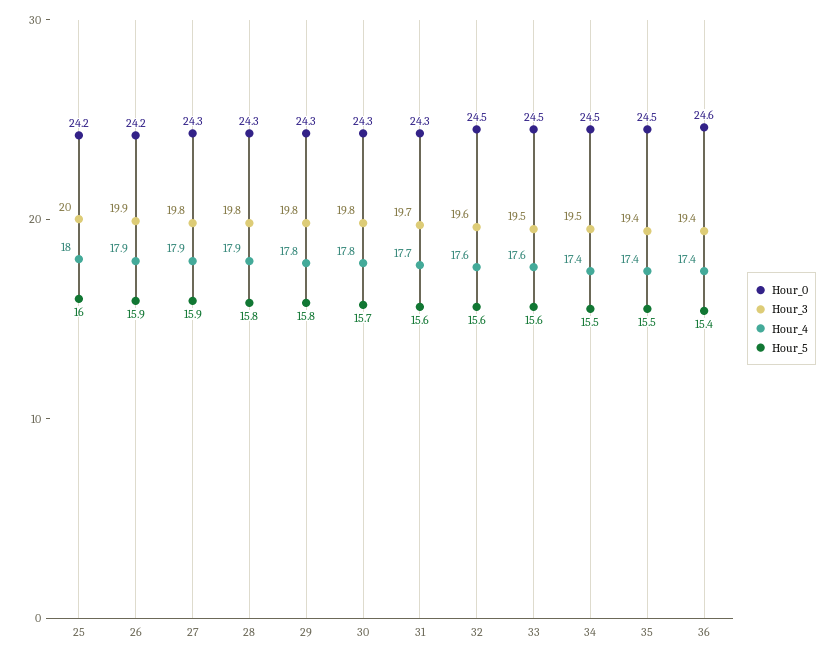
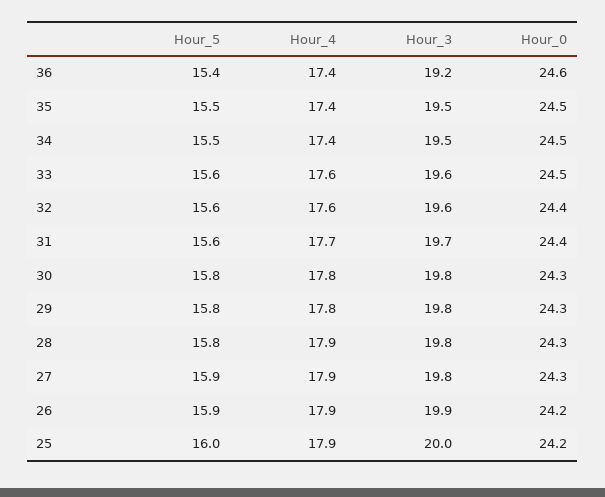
  {
    "Hour_0": {
      "25": 24.2,
      "26": 24.2,
      "27": 24.3,
      "28": 24.3,
      "29": 24.3,
      "30": 24.3,
-     "31": 24.3,
+     "31": 24.4,
-     "32": 24.5,
+     "32": 24.4,
      "33": 24.5,
      "34": 24.5,
      "35": 24.5,
      "36": 24.6
    },
    "Hour_3": {
      "25": 20,
      "26": 19.9,
      "27": 19.8,
      "28": 19.8,
      "29": 19.8,
      "30": 19.8,
      "31": 19.7,
      "32": 19.6,
-     "33": 19.5,
+     "33": 19.6,
      "34": 19.5,
-     "35": 19.4,
+     "35": 19.5,
-     "36": 19.4
+     "36": 19.2
    },
    "Hour_4": {
-     "25": 18,
+     "25": 17.9,
      "26": 17.9,
      "27": 17.9,
      "28": 17.9,
      "29": 17.8,
      "30": 17.8,
      "31": 17.7,
      "32": 17.6,
      "33": 17.6,
      "34": 17.4,
      "35": 17.4,
      "36": 17.4
    },
    "Hour_5": {
      "25": 16,
      "26": 15.9,
      "27": 15.9,
      "28": 15.8,
      "29": 15.8,
-     "30": 15.7,
+     "30": 15.8,
      "31": 15.6,
      "32": 15.6,
      "33": 15.6,
      "34": 15.5,
      "35": 15.5,
      "36": 15.4
    }
  }

